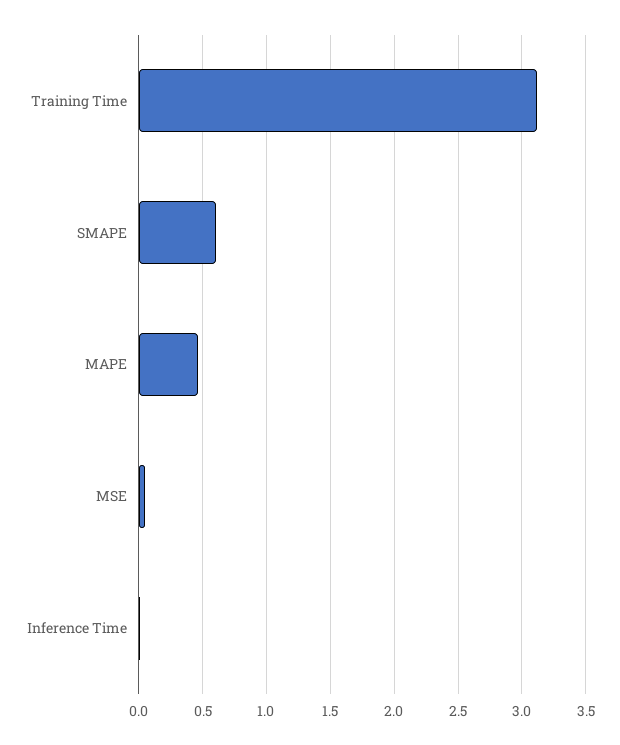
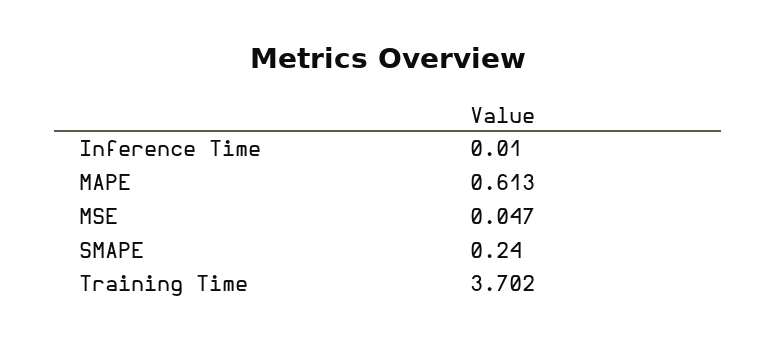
  {
-   "Training Time": 3.1,
+   "Training Time": 3.702,
-   "SMAPE": 0.6,
+   "SMAPE": 0.24,
-   "MAPE": 0.45,
+   "MAPE": 0.613,
    "MSE": 0.047,
    "Inference Time": 0.01
  }

